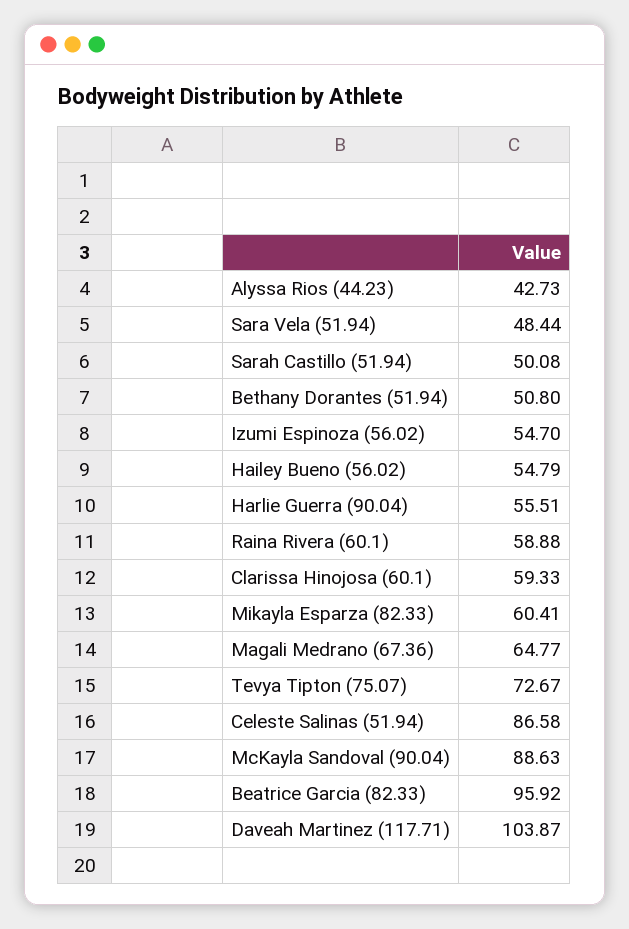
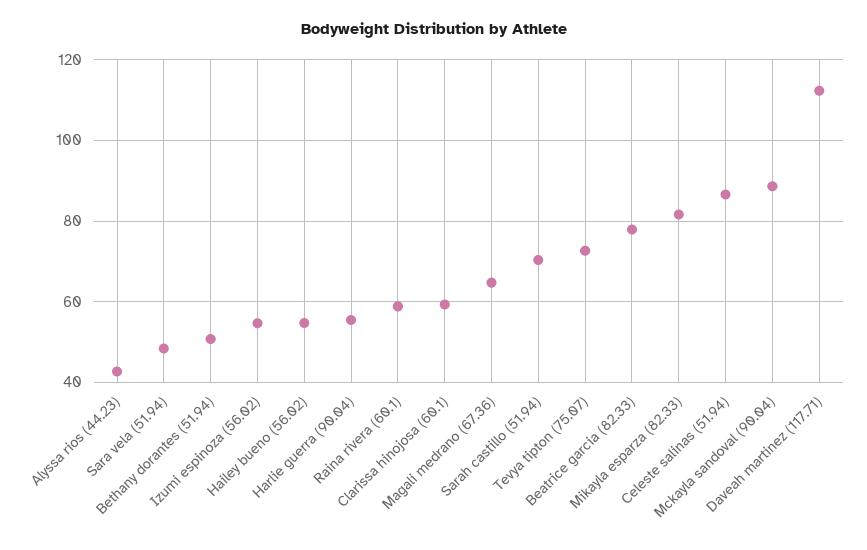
  {
    "Alyssa Rios (44.23)": 42.73,
    "Sara Vela (51.94)": 48.44,
-   "Sarah Castillo (51.94)": 50.08,
+   "Sarah Castillo (51.94)": 70,
    "Bethany Dorantes (51.94)": 50.8,
    "Izumi Espinoza (56.02)": 54.7,
    "Hailey Bueno (56.02)": 54.79,
    "Harlie Guerra (90.04)": 55.51,
    "Raina Rivera (60.1)": 58.88,
    "Clarissa Hinojosa (60.1)": 59.33,
-   "Mikayla Esparza (82.33)": 60.41,
+   "Mikayla Esparza (82.33)": 82,
    "Magali Medrano (67.36)": 64.77,
    "Tevya Tipton (75.07)": 72.67,
    "Celeste Salinas (51.94)": 86.58,
    "McKayla Sandoval (90.04)": 88.63,
-   "Beatrice Garcia (82.33)": 95.92,
+   "Beatrice Garcia (82.33)": 78,
-   "Daveah Martinez (117.71)": 103.87
+   "Daveah Martinez (117.71)": 112
  }

